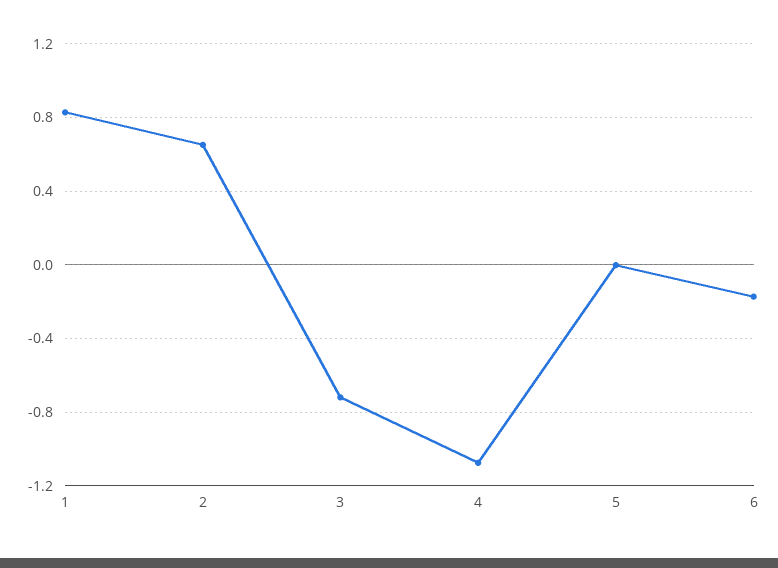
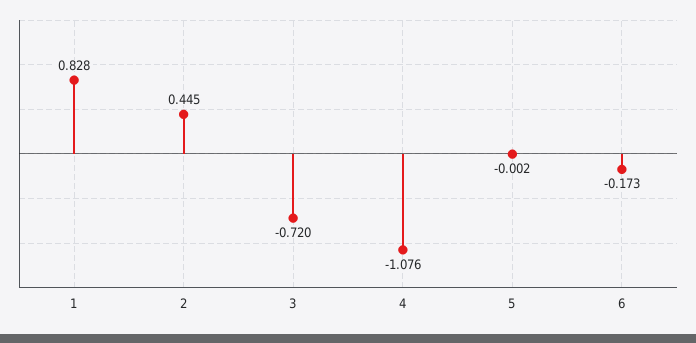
  {
    "1": 0.828,
-   "2": 0.65,
+   "2": 0.445,
    "3": -0.72,
    "4": -1.076,
    "5": -0.002,
    "6": -0.173
  }

